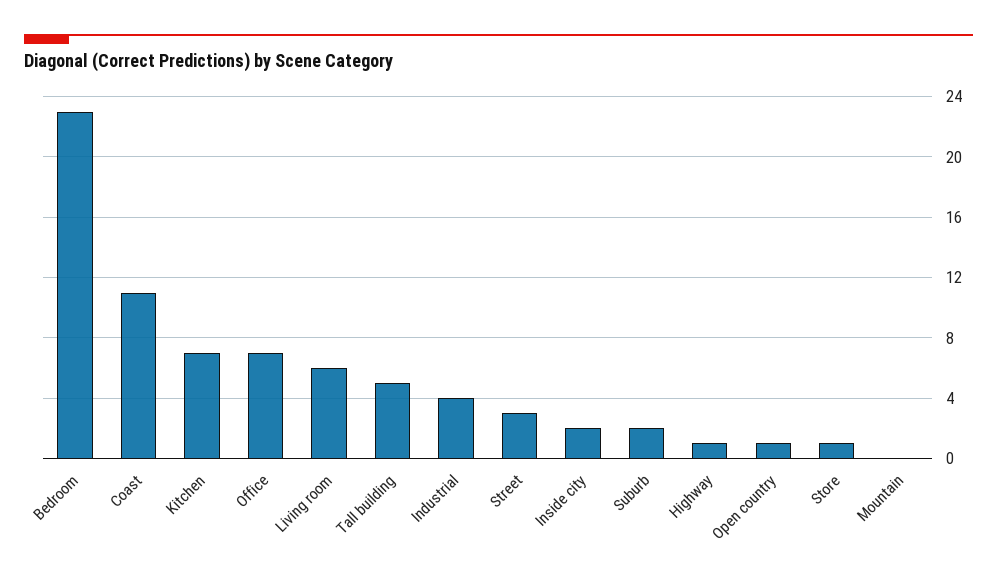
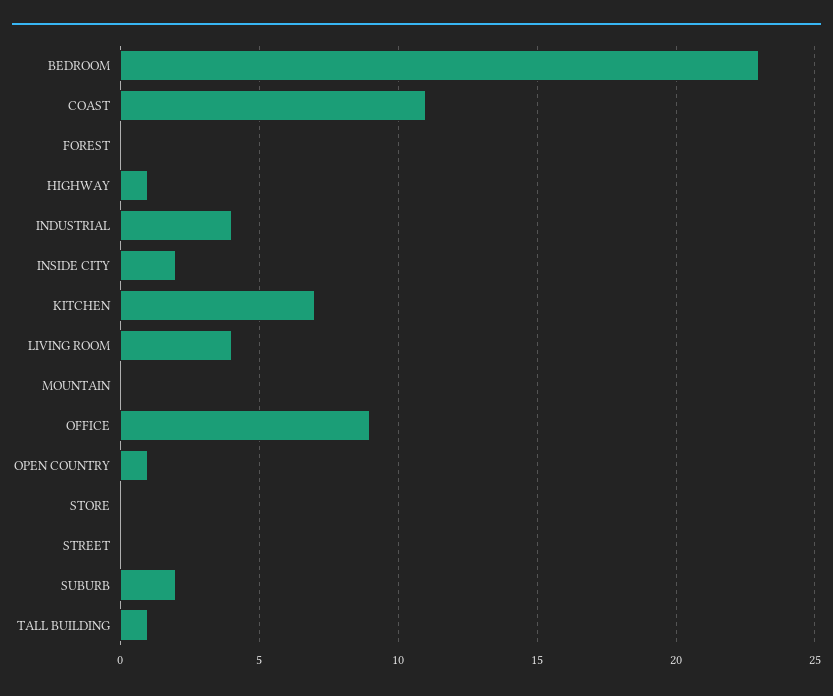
  {
    "Bedroom": 23,
    "Coast": 11,
    "Kitchen": 7,
-   "Office": 7,
+   "Office": 9,
-   "Living room": 6,
+   "Living room": 4,
-   "Tall building": 5,
+   "Tall building": 1,
    "Industrial": 4,
-   "Street": 3,
+   "Street": 0,
    "Inside city": 2,
    "Suburb": 2,
    "Highway": 1,
    "Open country": 1,
-   "Store": 1,
+   "Store": 0,
-   "Mountain": 0
+   "Mountain": 0,
+   "FOREST": 0
  }

